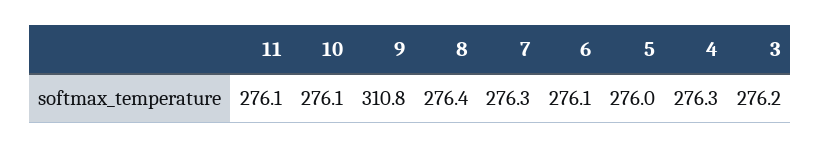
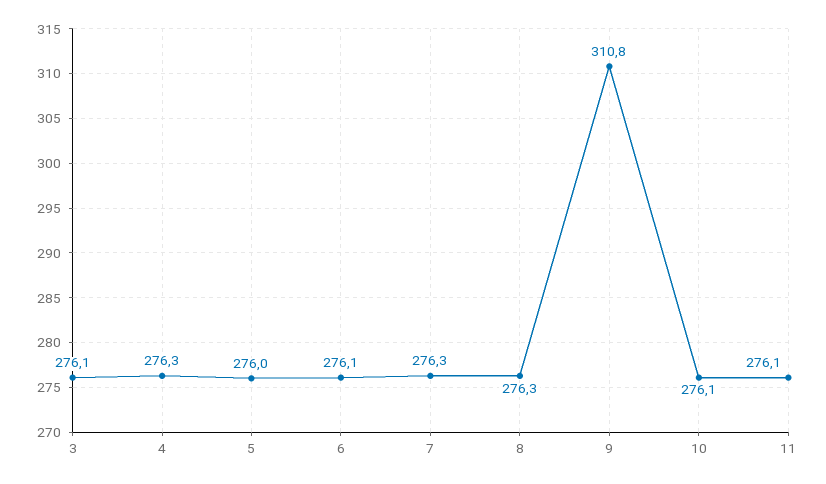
  {
    "11": 276.1,
    "10": 276.1,
    "9": 310.8,
-   "8": 276.4,
+   "8": 276.3,
    "7": 276.3,
    "6": 276.1,
    "5": 276,
    "4": 276.3,
-   "3": 276.2
+   "3": 276.1
  }

